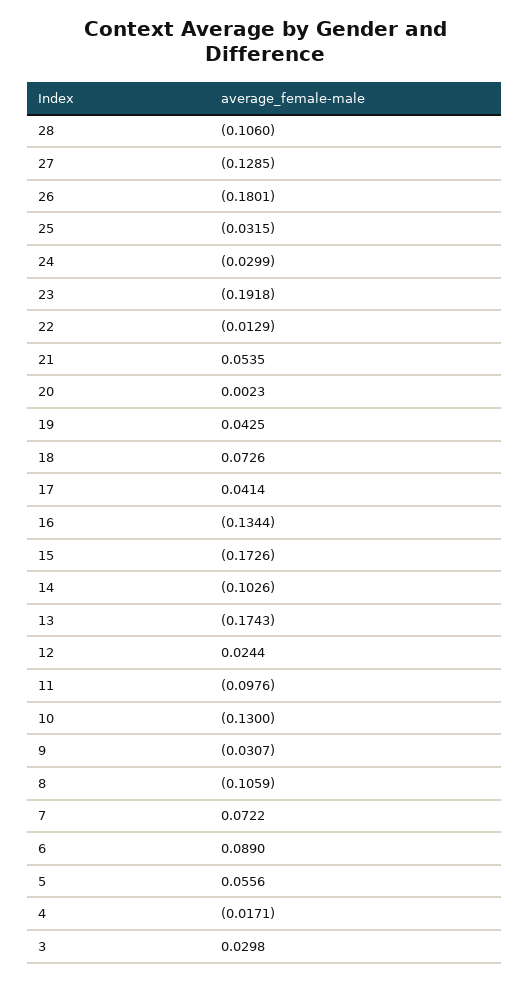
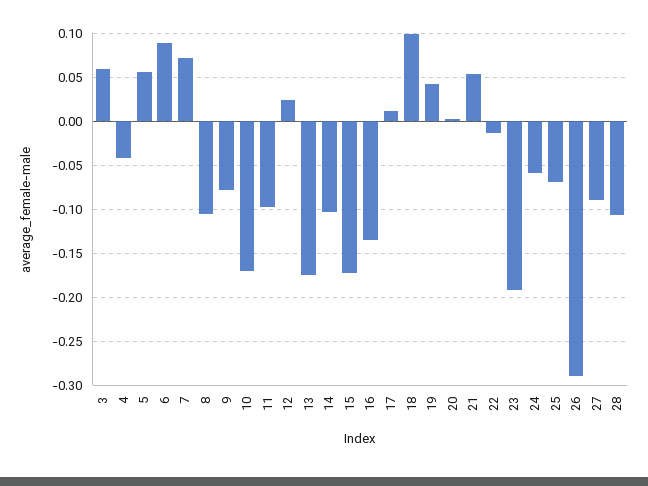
  {
    "28": -0.106,
-   "27": -0.1285,
+   "27": -0.09,
-   "26": -0.1801,
+   "26": -0.29,
-   "25": -0.0315,
+   "25": -0.07,
-   "24": -0.0299,
+   "24": -0.06,
    "23": -0.1918,
    "22": -0.0129,
    "21": 0.0535,
    "20": 0.0023,
    "19": 0.0425,
-   "18": 0.0726,
+   "18": 0.1,
-   "17": 0.0414,
+   "17": 0.01,
    "16": -0.1344,
    "15": -0.1726,
    "14": -0.1026,
    "13": -0.1743,
    "12": 0.0244,
    "11": -0.0976,
-   "10": -0.13,
+   "10": -0.17,
-   "9": -0.0307,
+   "9": -0.08,
    "8": -0.1059,
    "7": 0.0722,
    "6": 0.089,
    "5": 0.0556,
-   "4": -0.0171,
+   "4": -0.04,
-   "3": 0.0298
+   "3": 0.06
  }

